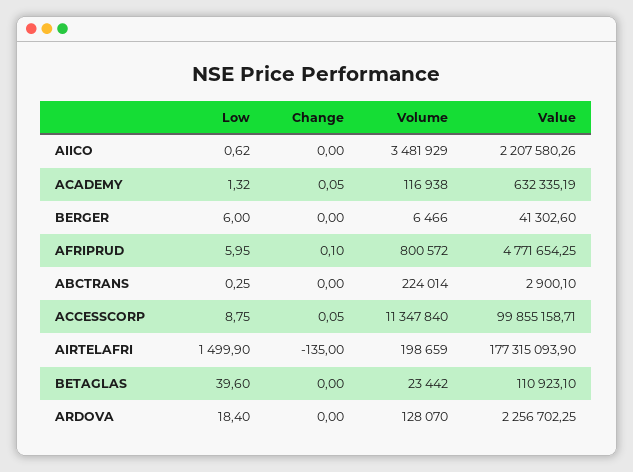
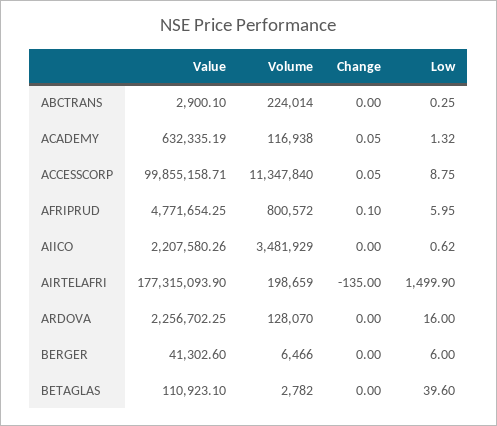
  {
    "Low": {
      "AIICO": 0.62,
      "ACADEMY": 1.32,
      "BERGER": 6,
      "AFRIPRUD": 5.95,
      "ABCTRANS": 0.25,
      "ACCESSCORP": 8.75,
      "AIRTELAFRI": 1499.9,
      "BETAGLAS": 39.6,
-     "ARDOVA": 18.4
+     "ARDOVA": 16
    },
    "Change": {
      "AIICO": 0,
      "ACADEMY": 0.05,
      "BERGER": 0,
      "AFRIPRUD": 0.1,
      "ABCTRANS": 0,
      "ACCESSCORP": 0.05,
      "AIRTELAFRI": -135,
      "BETAGLAS": 0,
      "ARDOVA": 0
    },
    "Volume": {
      "AIICO": 3481929,
      "ACADEMY": 116938,
      "BERGER": 6466,
      "AFRIPRUD": 800572,
      "ABCTRANS": 224014,
      "ACCESSCORP": 11347840,
      "AIRTELAFRI": 198659,
-     "BETAGLAS": 23442,
+     "BETAGLAS": 2782,
      "ARDOVA": 128070
    },
    "Value": {
      "AIICO": 2207580.26,
      "ACADEMY": 632335.19,
      "BERGER": 41302.6,
      "AFRIPRUD": 4771654.25,
      "ABCTRANS": 2900.1,
      "ACCESSCORP": 99855158.71,
      "AIRTELAFRI": 177315093.9,
      "BETAGLAS": 110923.1,
      "ARDOVA": 2256702.25
    }
  }

